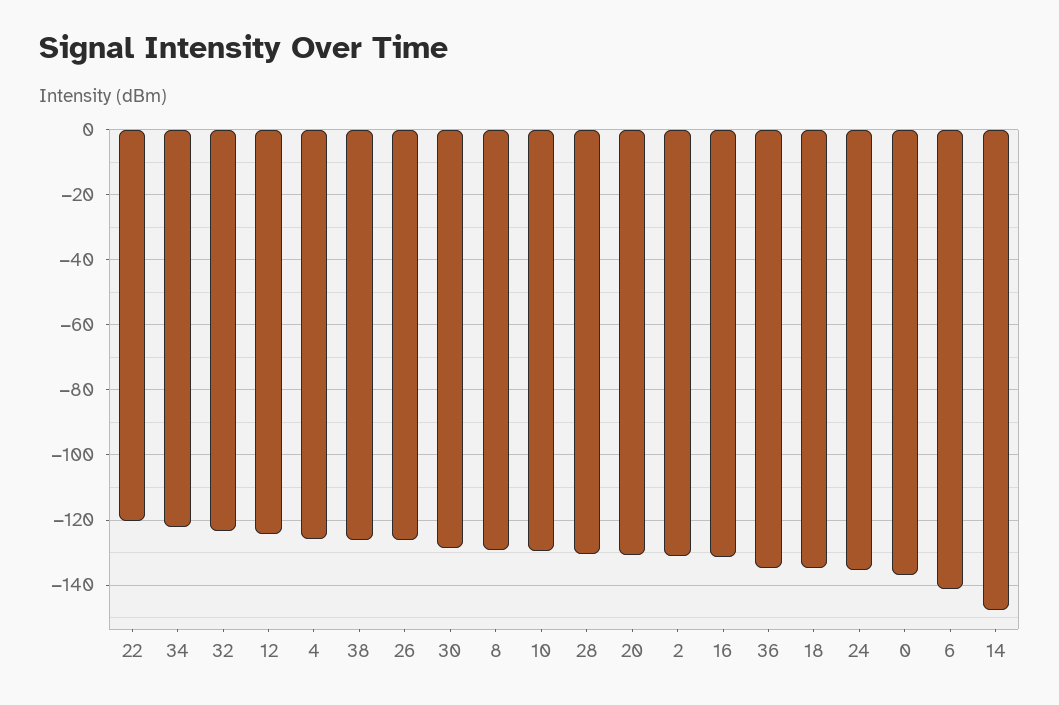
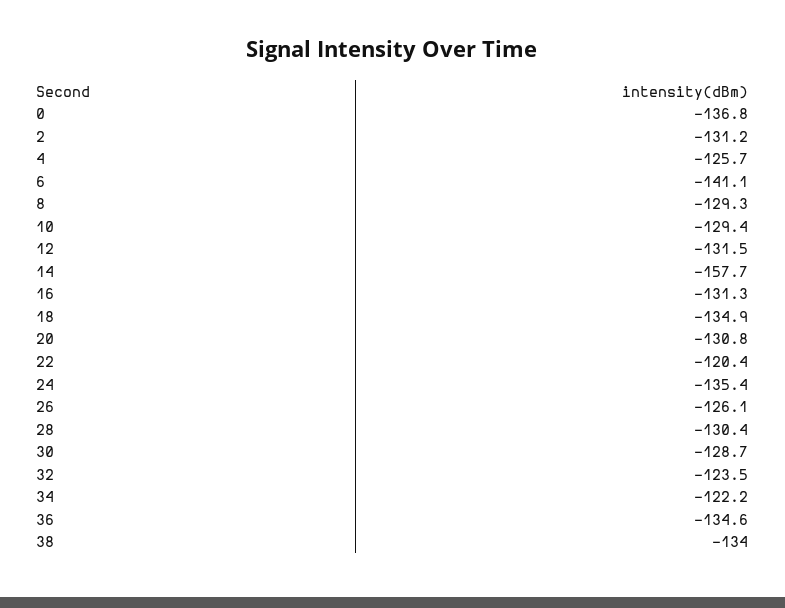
  {
    "22": -120.4,
    "34": -122.2,
    "32": -123.5,
-   "12": -124,
+   "12": -131.5,
    "4": -125.7,
-   "38": -126,
+   "38": -134,
    "26": -126.1,
    "30": -128.7,
    "8": -129.3,
    "10": -129.4,
    "28": -130.4,
    "20": -130.8,
    "2": -131.2,
    "16": -131.3,
    "36": -134.6,
    "18": -134.9,
    "24": -135.4,
    "0": -136.8,
    "6": -141.1,
-   "14": -148
+   "14": -157.7
  }

